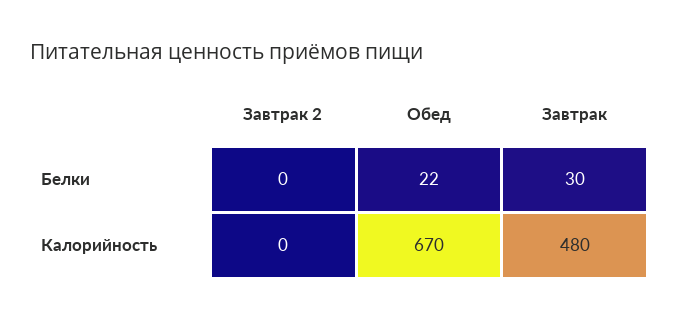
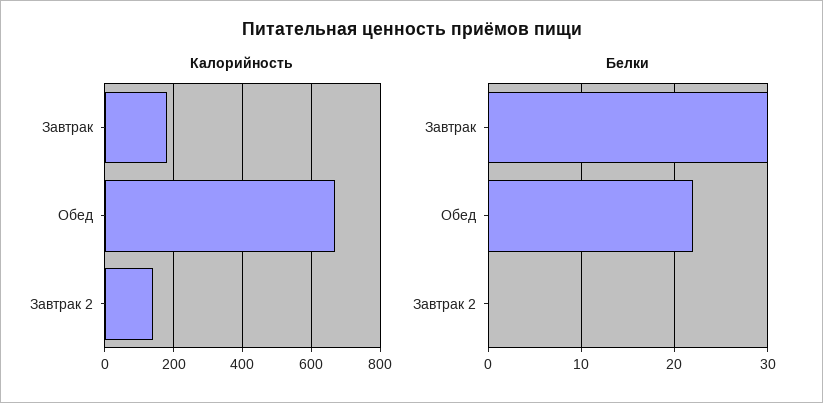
  {
    "Белки": {
      "Завтрак 2": 0,
      "Обед": 22,
      "Завтрак": 30
    },
    "Калорийность": {
-     "Завтрак 2": 0,
+     "Завтрак 2": 140,
      "Обед": 670,
-     "Завтрак": 480
+     "Завтрак": 180
    }
  }

